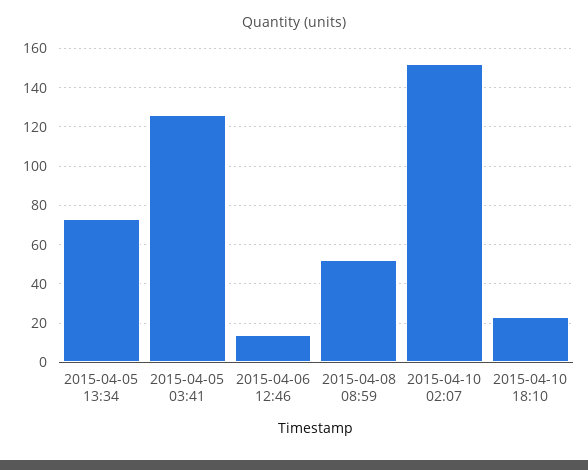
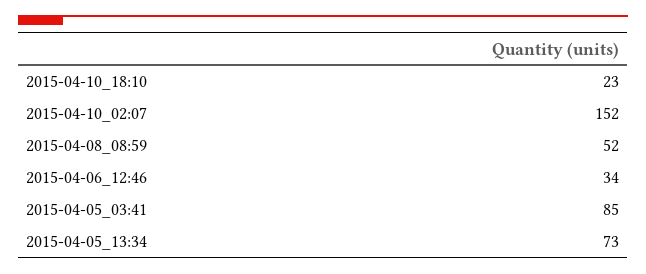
  {
    "2015-04-05 13:34": 73,
-   "2015-04-05 03:41": 125,
+   "2015-04-05 03:41": 85,
-   "2015-04-06 12:46": 15,
+   "2015-04-06 12:46": 34,
    "2015-04-08 08:59": 52,
    "2015-04-10 02:07": 152,
    "2015-04-10 18:10": 23
  }

